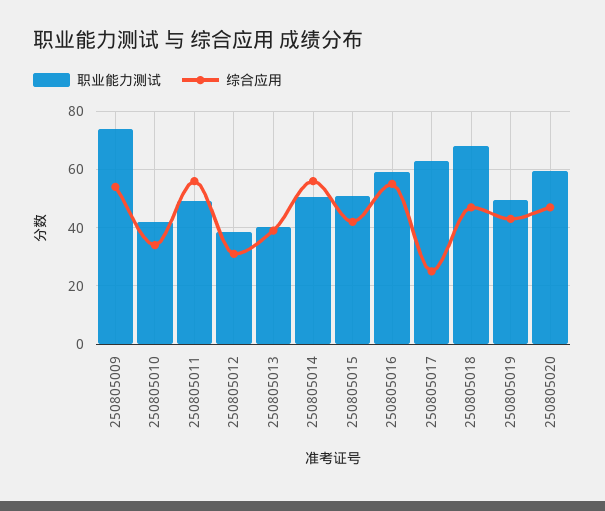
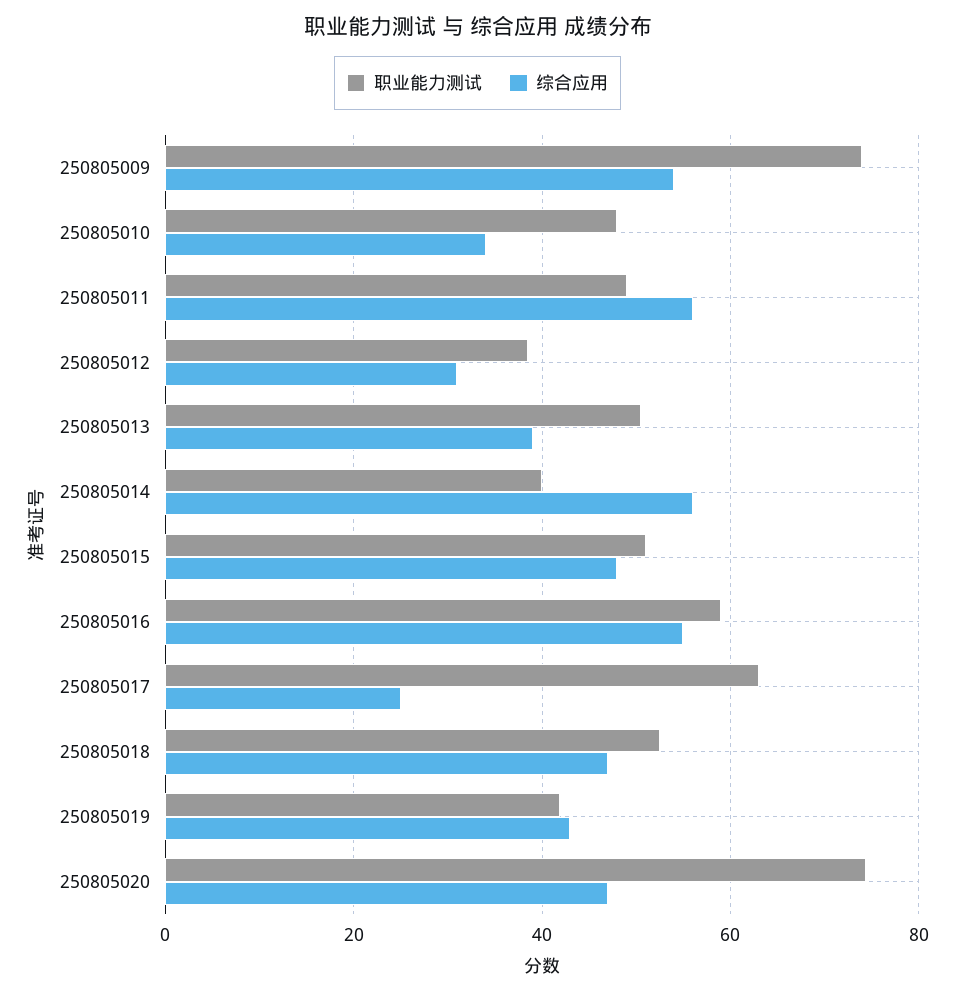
  {
    "职业能力测试": {
      "250805009": 74,
-     "250805010": 42.5,
+     "250805010": 48,
      "250805011": 50,
      "250805012": 38,
-     "250805013": 40,
+     "250805013": 50,
-     "250805014": 50,
+     "250805014": 40,
      "250805015": 52,
      "250805016": 60,
      "250805017": 64,
-     "250805018": 67.5,
+     "250805018": 52,
-     "250805019": 50,
+     "250805019": 42,
-     "250805020": 60
+     "250805020": 74
    },
    "综合应用": {
      "250805009": 54,
      "250805010": 34,
      "250805011": 56,
      "250805012": 32,
      "250805013": 40,
      "250805014": 56,
-     "250805015": 42.5,
+     "250805015": 48,
      "250805016": 56,
      "250805017": 26,
      "250805018": 48,
      "250805019": 44,
      "250805020": 48
    }
  }

